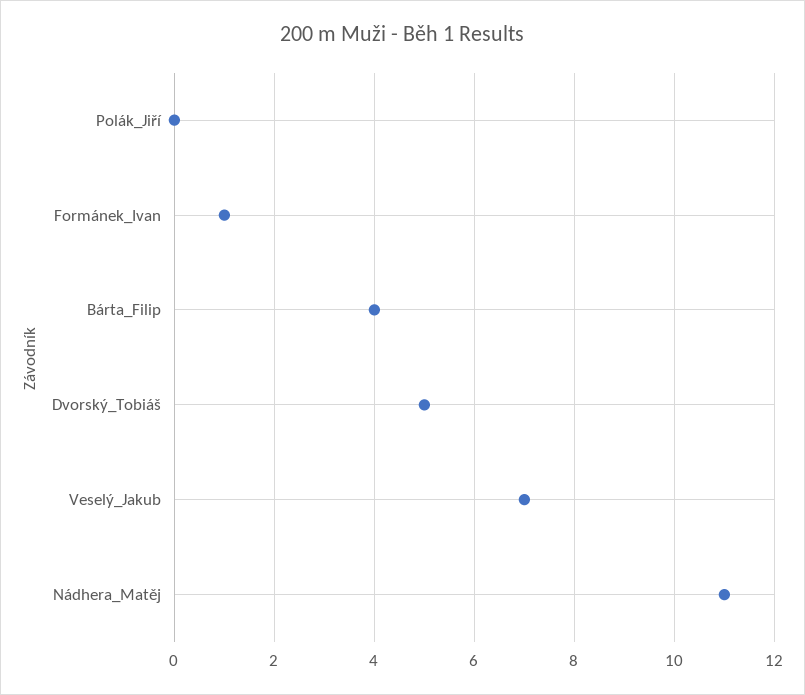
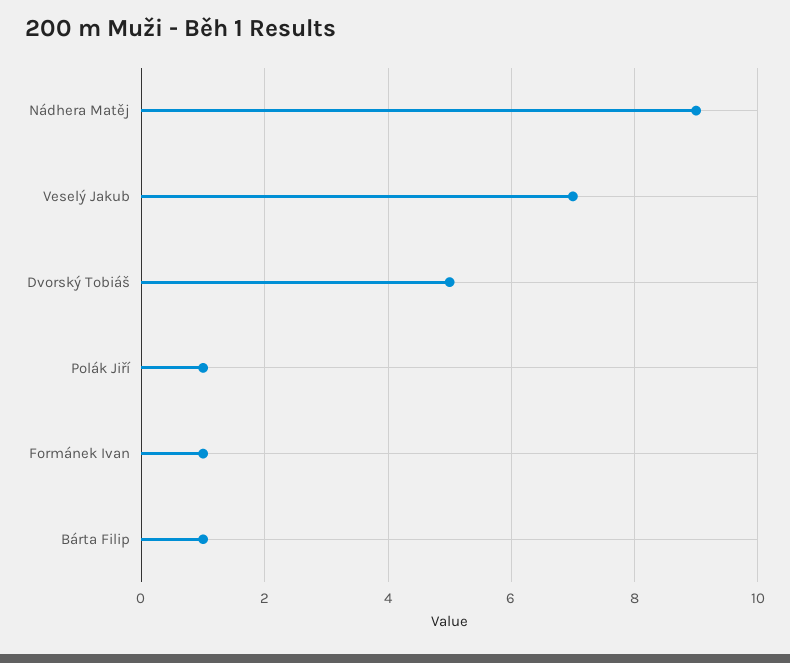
  {
-   "Polák_Jiří": 0,
+   "Polák_Jiří": 1,
    "Formánek_Ivan": 1,
-   "Bárta_Filip": 4,
+   "Bárta_Filip": 1,
    "Dvorský_Tobiáš": 5,
    "Veselý_Jakub": 7,
-   "Nádhera_Matěj": 11
+   "Nádhera_Matěj": 9
  }

